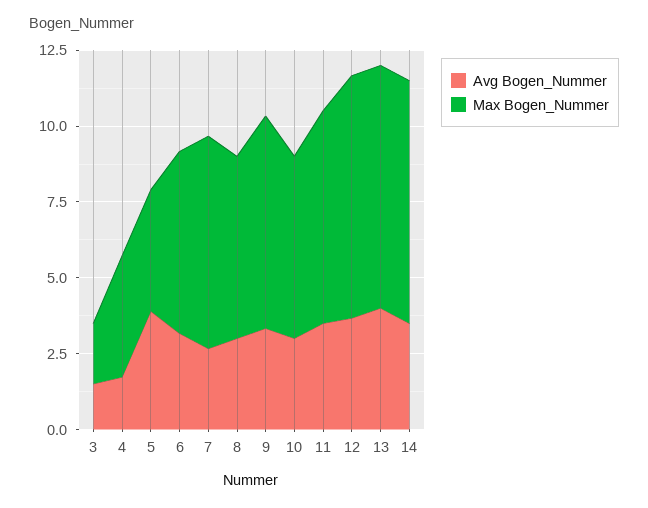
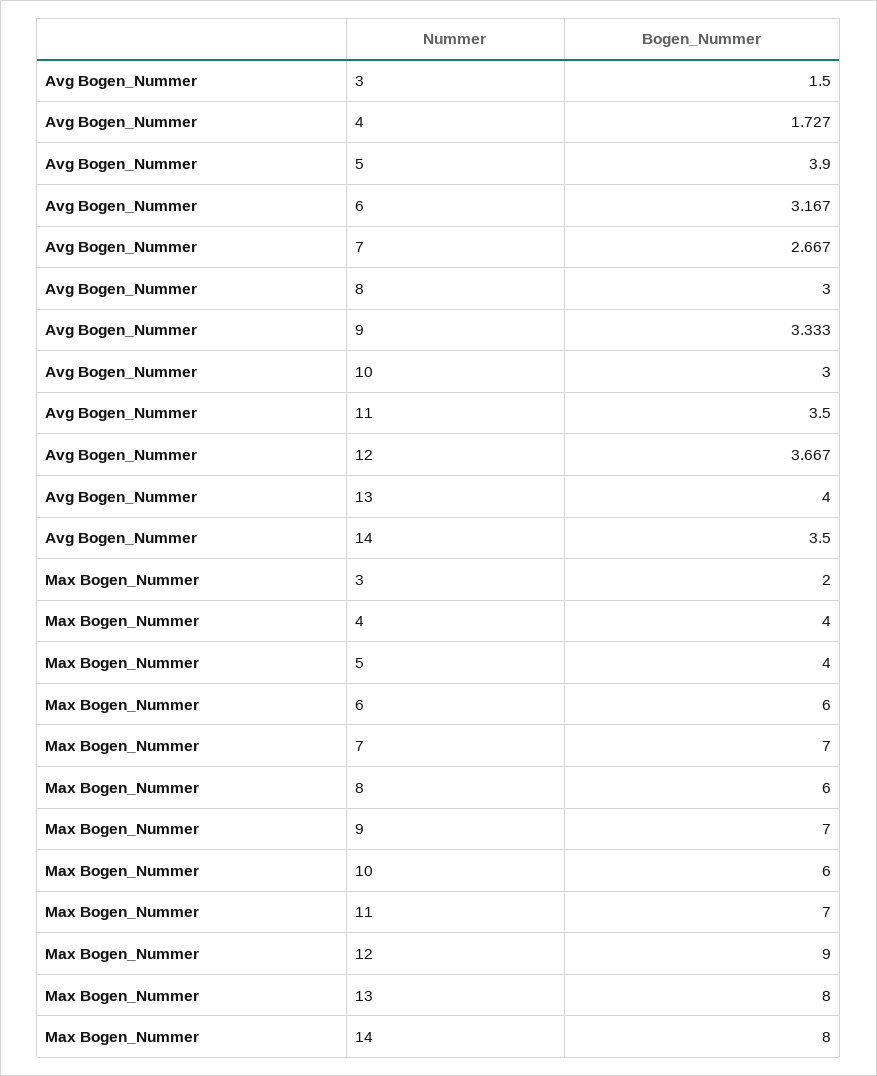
  {
    "Avg Bogen_Nummer": {
      "3": 1.5,
      "4": 1.727,
      "5": 3.9,
      "6": 3.167,
      "7": 2.667,
      "8": 3,
      "9": 3.333,
      "10": 3,
      "11": 3.5,
      "12": 3.667,
      "13": 4,
      "14": 3.5
    },
    "Max Bogen_Nummer": {
      "3": 2,
      "4": 4,
      "5": 4,
      "6": 6,
      "7": 7,
      "8": 6,
      "9": 7,
      "10": 6,
      "11": 7,
-     "12": 8,
+     "12": 9,
      "13": 8,
      "14": 8
    }
  }

